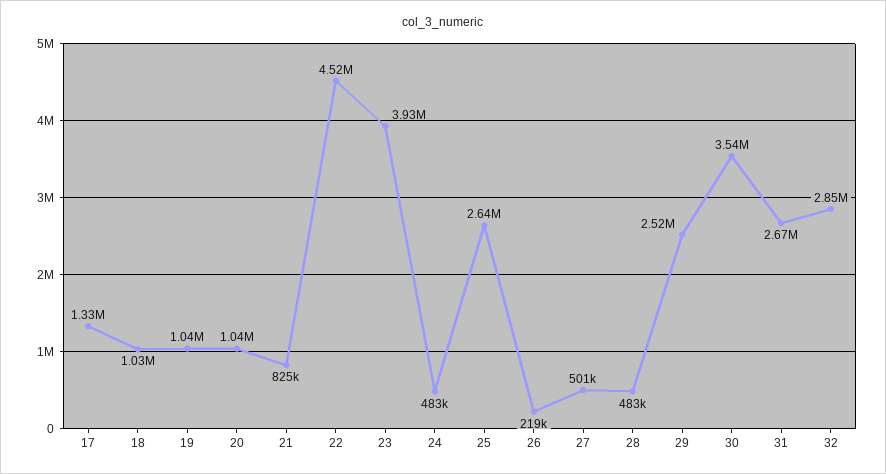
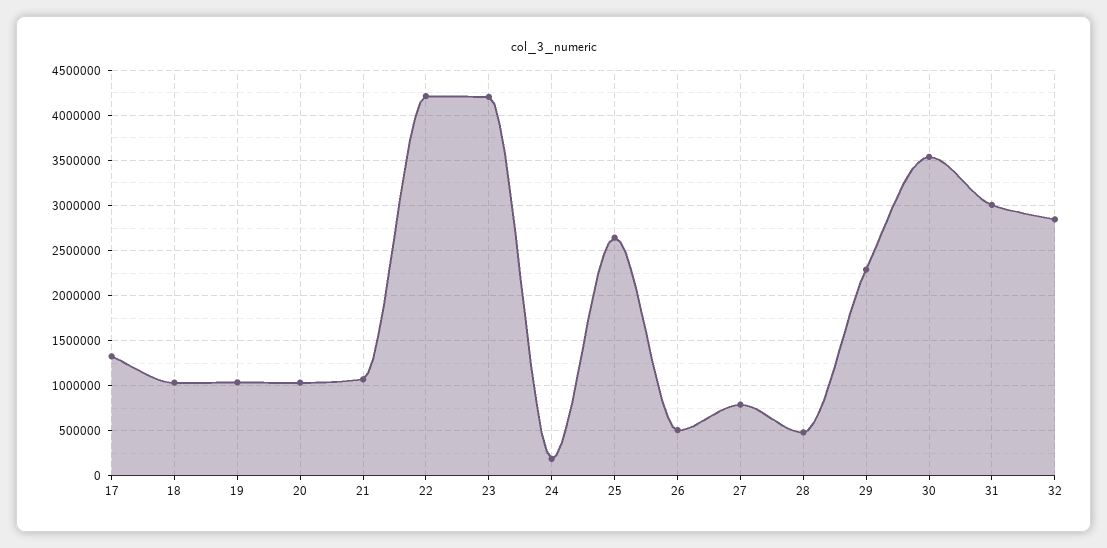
  {
    "17": 1330000,
    "18": 1030000,
    "19": 1040000,
    "20": 1040000,
-   "21": 825000,
+   "21": 1100000,
-   "22": 4520000,
+   "22": 4200000,
-   "23": 3930000,
+   "23": 4200000,
-   "24": 483000,
+   "24": 200000,
    "25": 2640000,
-   "26": 219000,
+   "26": 500000,
-   "27": 501000,
+   "27": 800000,
    "28": 483000,
-   "29": 2520000,
+   "29": 2300000,
    "30": 3540000,
-   "31": 2670000,
+   "31": 3000000,
    "32": 2850000
  }

